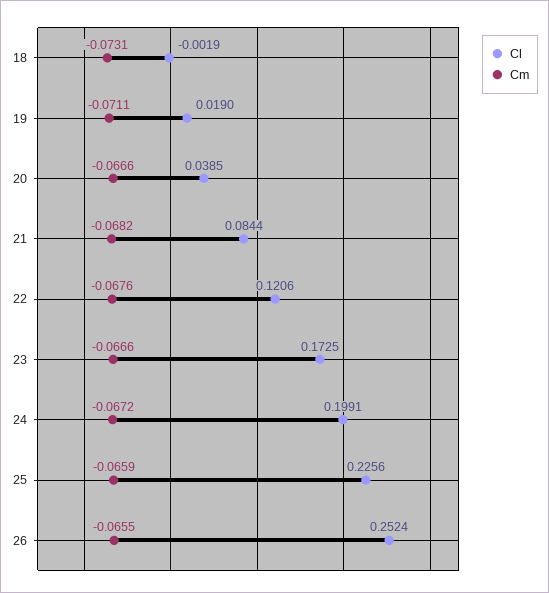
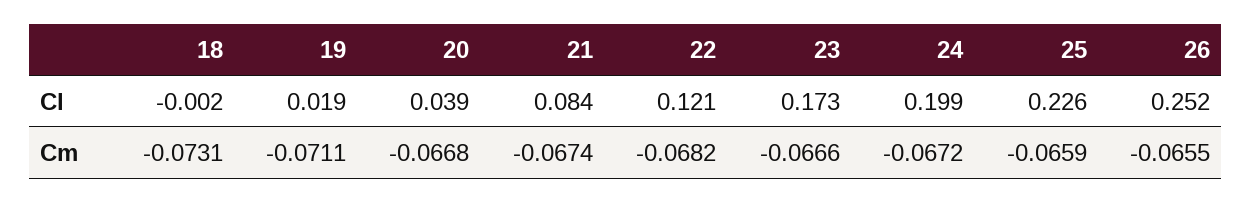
  {
    "Cl": {
      "18": -0.0019,
      "19": 0.019,
      "20": 0.0385,
      "21": 0.0844,
      "22": 0.1206,
      "23": 0.1725,
      "24": 0.1991,
      "25": 0.2256,
      "26": 0.2524
    },
    "Cm": {
      "18": -0.0731,
      "19": -0.0711,
-     "20": -0.0666,
+     "20": -0.0668,
-     "21": -0.0682,
+     "21": -0.0674,
-     "22": -0.0676,
+     "22": -0.0682,
      "23": -0.0666,
      "24": -0.0672,
      "25": -0.0659,
      "26": -0.0655
    }
  }

